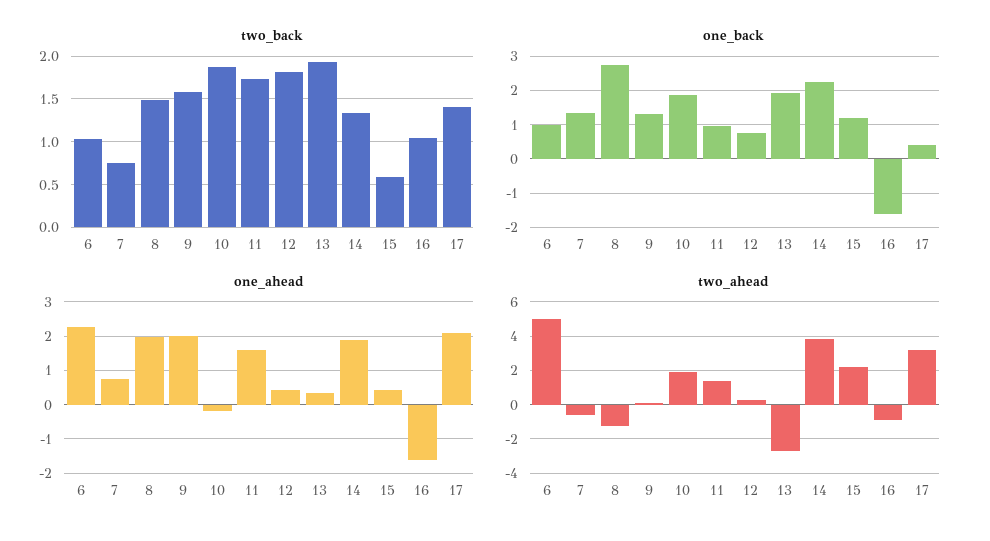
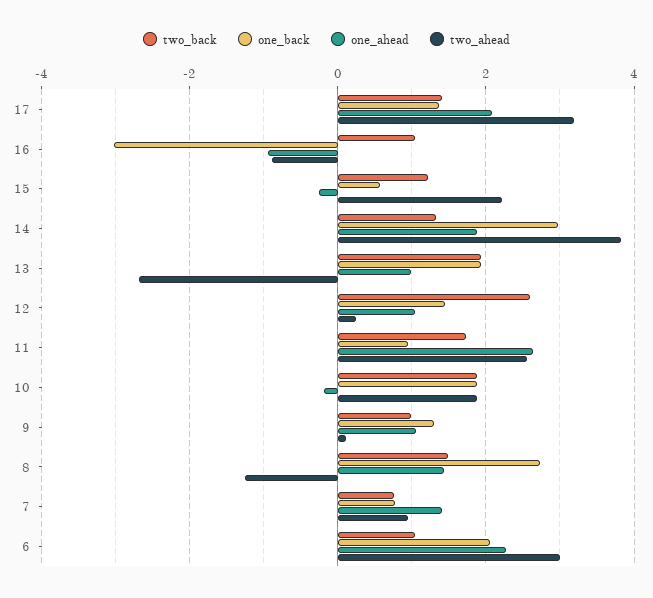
  {
    "two_back": {
      "6": 1,
      "7": 0.8,
      "8": 1.5,
-     "9": 1.6,
+     "9": 1,
      "10": 1.9,
      "11": 1.7,
-     "12": 1.8,
+     "12": 2.6,
      "13": 1.9,
      "14": 1.3,
-     "15": 0.6,
+     "15": 1.2,
      "16": 1,
      "17": 1.4
    },
    "one_back": {
-     "6": 1,
+     "6": 2,
-     "7": 1.4,
+     "7": 0.8,
      "8": 2.8,
      "9": 1.4,
      "10": 1.8,
      "11": 1,
-     "12": 0.8,
+     "12": 1.4,
      "13": 2,
-     "14": 2.2,
+     "14": 3,
-     "15": 1.2,
+     "15": 0.6,
-     "16": -1.6,
+     "16": -3,
-     "17": 0.4
+     "17": 1.4
    },
    "one_ahead": {
      "6": 2.2,
-     "7": 0.8,
+     "7": 1.4,
-     "8": 2,
+     "8": 1.4,
-     "9": 2,
+     "9": 1,
      "10": -0.2,
-     "11": 1.6,
+     "11": 2.6,
-     "12": 0.4,
+     "12": 1,
-     "13": 0.4,
+     "13": 1,
      "14": 1.8,
-     "15": 0.4,
+     "15": -0.2,
-     "16": -1.6,
+     "16": -1,
      "17": 2
    },
    "two_ahead": {
-     "6": 5,
+     "6": 3,
-     "7": -0.5,
+     "7": 1,
      "8": -1.2,
      "9": 0.2,
      "10": 1.8,
-     "11": 1.5,
+     "11": 2.6,
      "12": 0.2,
      "13": -2.6,
      "14": 3.8,
      "15": 2.2,
      "16": -0.8,
      "17": 3.2
    }
  }

